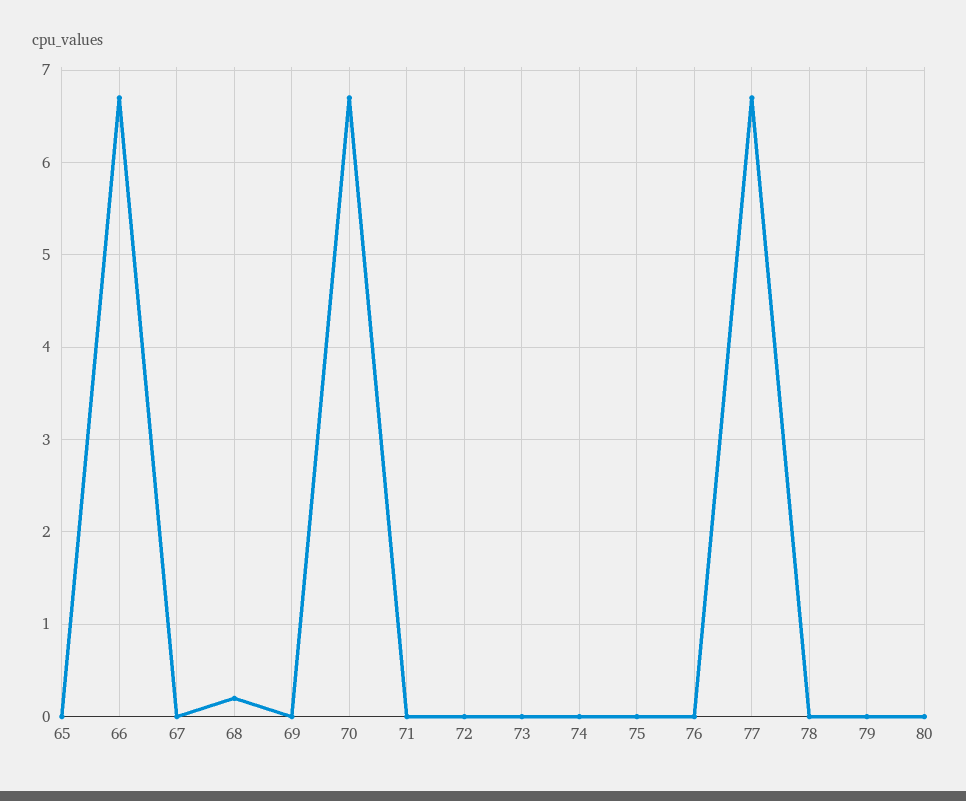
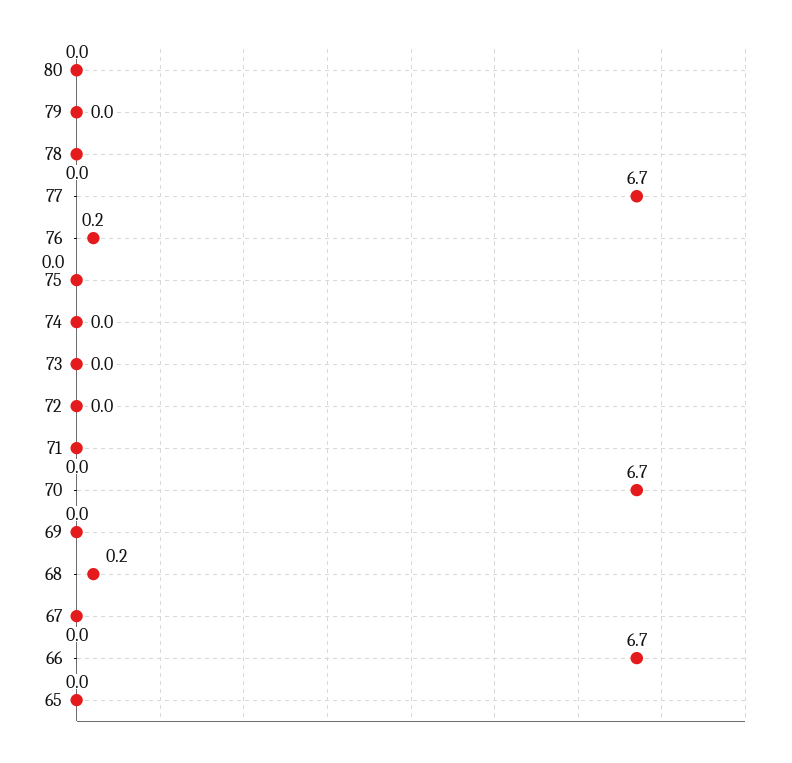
  {
    "65": 0,
    "66": 6.7,
    "67": 0,
    "68": 0.2,
    "69": 0,
    "70": 6.7,
    "71": 0,
    "72": 0,
    "73": 0,
    "74": 0,
    "75": 0,
-   "76": 0,
+   "76": 0.2,
    "77": 6.7,
    "78": 0,
    "79": 0,
    "80": 0
  }

